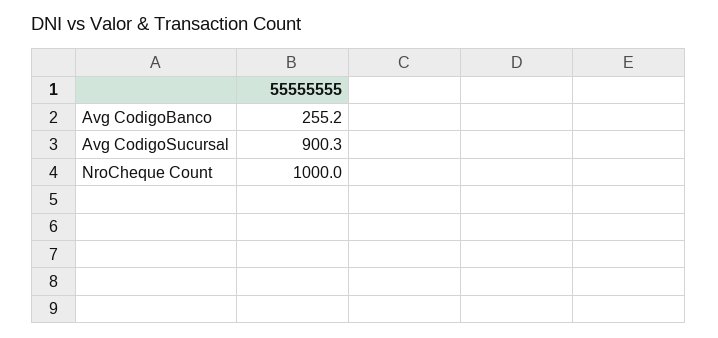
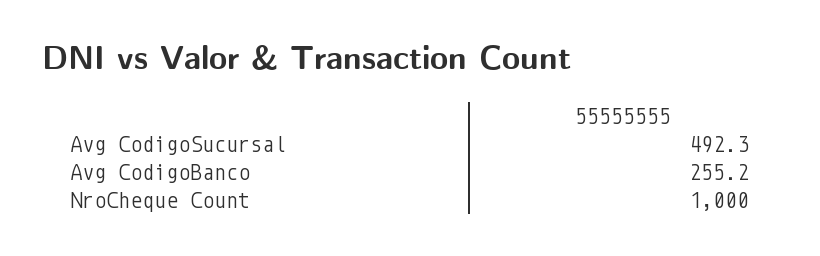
  {
    "Avg CodigoBanco": 255.2,
-   "Avg CodigoSucursal": 900.3,
+   "Avg CodigoSucursal": 492.3,
    "NroCheque Count": 1000
  }

